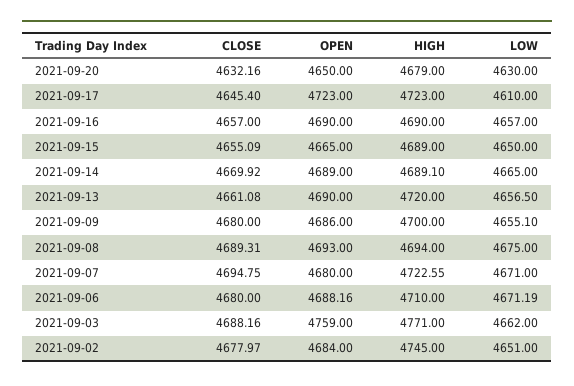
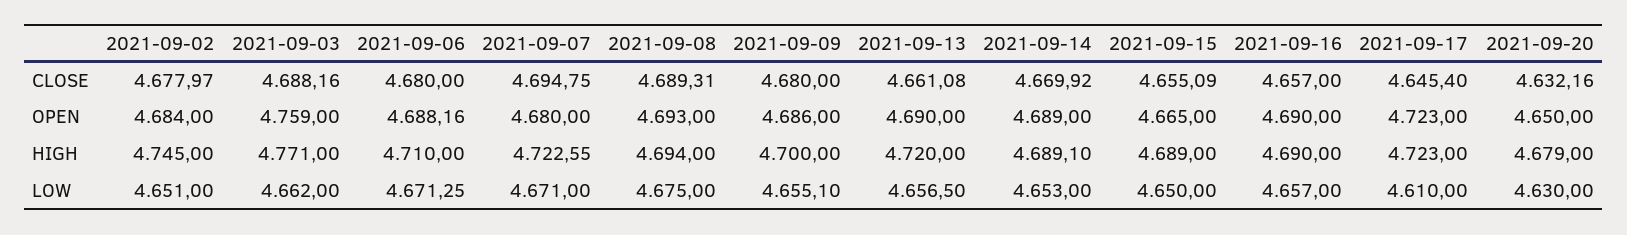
  {
    "CLOSE": {
      "2021-09-20": 4632.16,
      "2021-09-17": 4645.4,
      "2021-09-16": 4657,
      "2021-09-15": 4655.09,
      "2021-09-14": 4669.92,
      "2021-09-13": 4661.08,
      "2021-09-09": 4680,
      "2021-09-08": 4689.31,
      "2021-09-07": 4694.75,
      "2021-09-06": 4680,
      "2021-09-03": 4688.16,
      "2021-09-02": 4677.97
    },
    "OPEN": {
      "2021-09-20": 4650,
      "2021-09-17": 4723,
      "2021-09-16": 4690,
      "2021-09-15": 4665,
      "2021-09-14": 4689,
      "2021-09-13": 4690,
      "2021-09-09": 4686,
      "2021-09-08": 4693,
      "2021-09-07": 4680,
      "2021-09-06": 4688.16,
      "2021-09-03": 4759,
      "2021-09-02": 4684
    },
    "HIGH": {
      "2021-09-20": 4679,
      "2021-09-17": 4723,
      "2021-09-16": 4690,
      "2021-09-15": 4689,
      "2021-09-14": 4689.1,
      "2021-09-13": 4720,
      "2021-09-09": 4700,
      "2021-09-08": 4694,
      "2021-09-07": 4722.55,
      "2021-09-06": 4710,
      "2021-09-03": 4771,
      "2021-09-02": 4745
    },
    "LOW": {
      "2021-09-20": 4630,
      "2021-09-17": 4610,
      "2021-09-16": 4657,
      "2021-09-15": 4650,
-     "2021-09-14": 4665,
+     "2021-09-14": 4653,
      "2021-09-13": 4656.5,
      "2021-09-09": 4655.1,
      "2021-09-08": 4675,
      "2021-09-07": 4671,
-     "2021-09-06": 4671.19,
+     "2021-09-06": 4671.25,
      "2021-09-03": 4662,
      "2021-09-02": 4651
    }
  }

